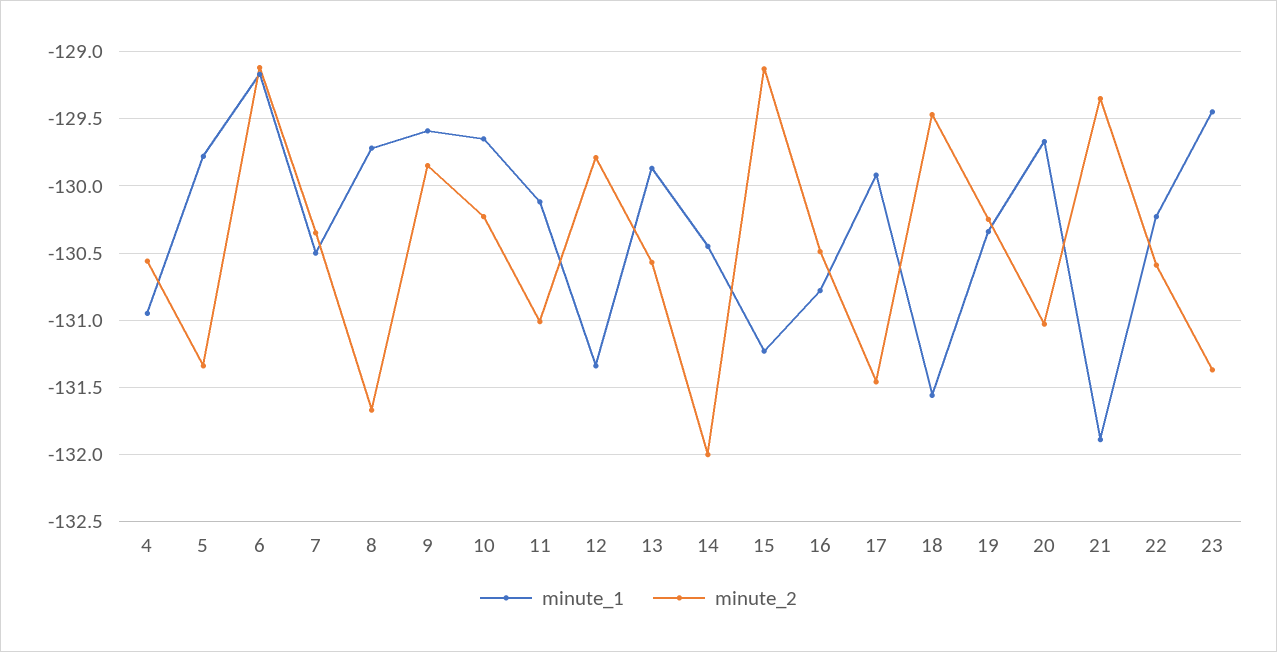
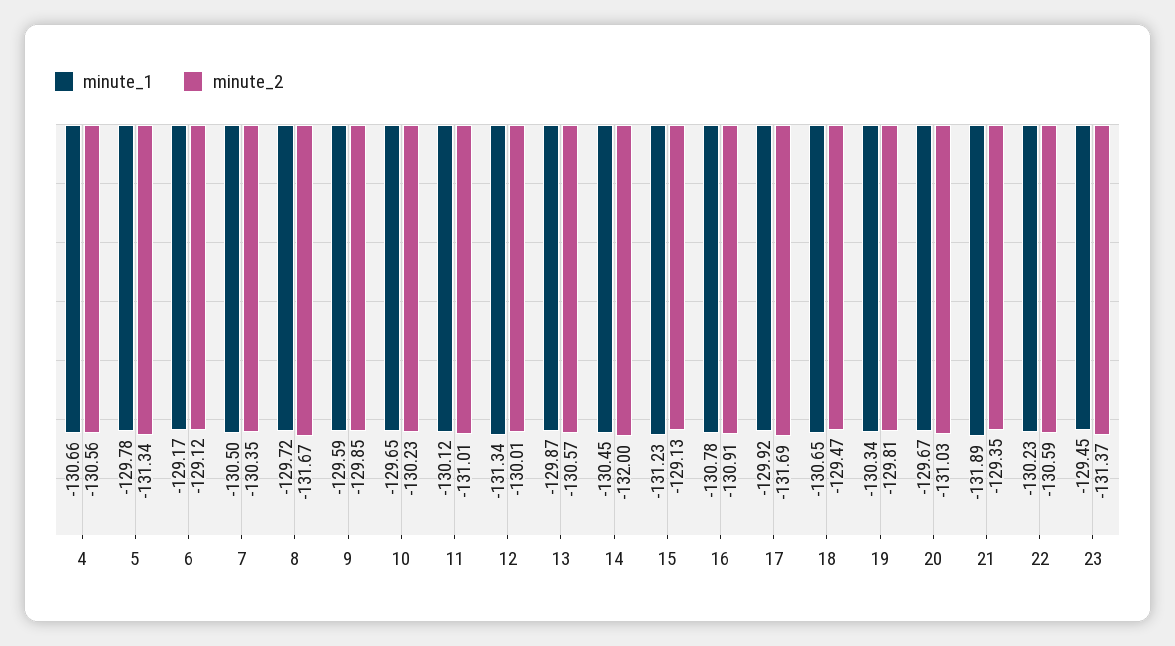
  {
    "minute_1": {
-     "4": -130.95,
+     "4": -130.66,
      "5": -129.78,
      "6": -129.17,
      "7": -130.5,
      "8": -129.72,
      "9": -129.59,
      "10": -129.65,
      "11": -130.12,
      "12": -131.34,
      "13": -129.87,
      "14": -130.45,
      "15": -131.23,
      "16": -130.78,
      "17": -129.92,
-     "18": -131.55,
+     "18": -130.65,
      "19": -130.34,
      "20": -129.67,
      "21": -131.89,
      "22": -130.23,
      "23": -129.45
    },
    "minute_2": {
      "4": -130.56,
      "5": -131.34,
      "6": -129.12,
      "7": -130.35,
      "8": -131.67,
      "9": -129.85,
      "10": -130.23,
      "11": -131.01,
-     "12": -129.8,
+     "12": -130.01,
      "13": -130.57,
      "14": -132,
      "15": -129.13,
-     "16": -130.5,
+     "16": -130.91,
-     "17": -131.45,
+     "17": -131.69,
      "18": -129.47,
-     "19": -130.25,
+     "19": -129.81,
      "20": -131.03,
      "21": -129.35,
      "22": -130.59,
      "23": -131.37
    }
  }

